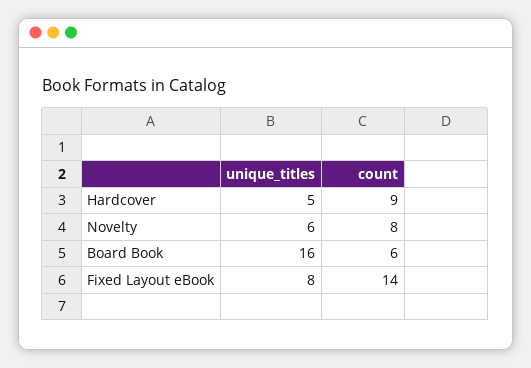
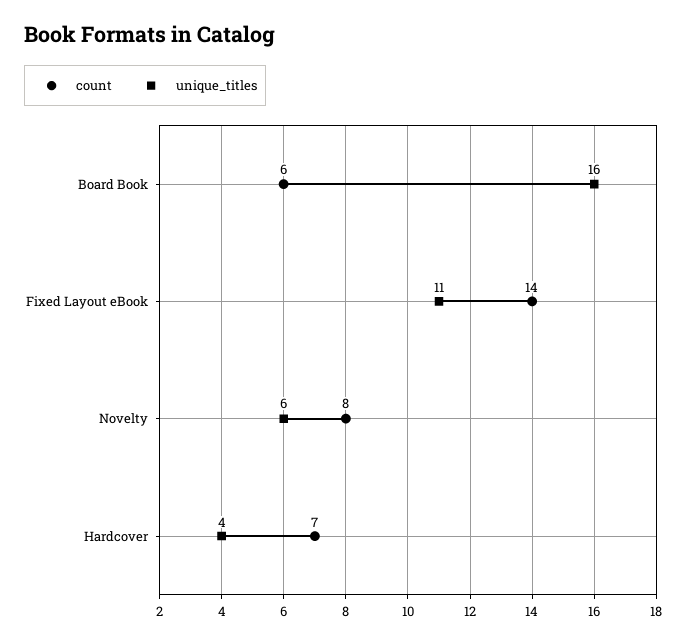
  {
    "unique_titles": {
-     "Hardcover": 5,
+     "Hardcover": 4,
      "Novelty": 6,
      "Board Book": 16,
-     "Fixed Layout eBook": 8
+     "Fixed Layout eBook": 11
    },
    "count": {
-     "Hardcover": 9,
+     "Hardcover": 7,
      "Novelty": 8,
      "Board Book": 6,
      "Fixed Layout eBook": 14
    }
  }

